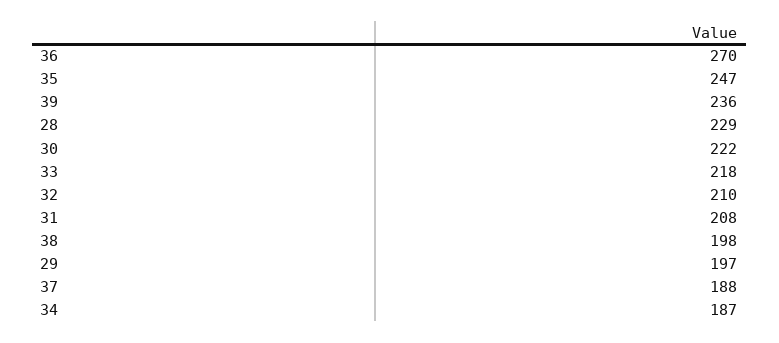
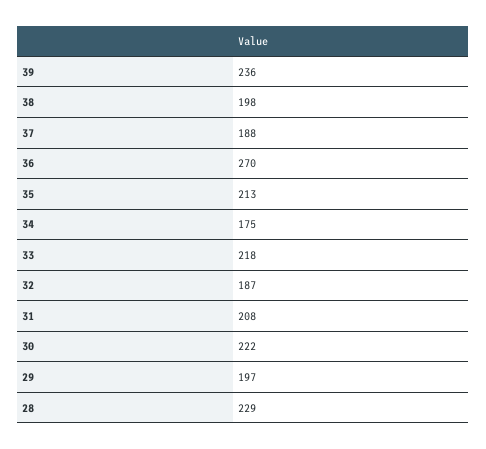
  {
    "36": 270,
-   "35": 247,
+   "35": 213,
    "39": 236,
    "28": 229,
    "30": 222,
    "33": 218,
-   "32": 210,
+   "32": 187,
    "31": 208,
    "38": 198,
    "29": 197,
    "37": 188,
-   "34": 187
+   "34": 175
  }

